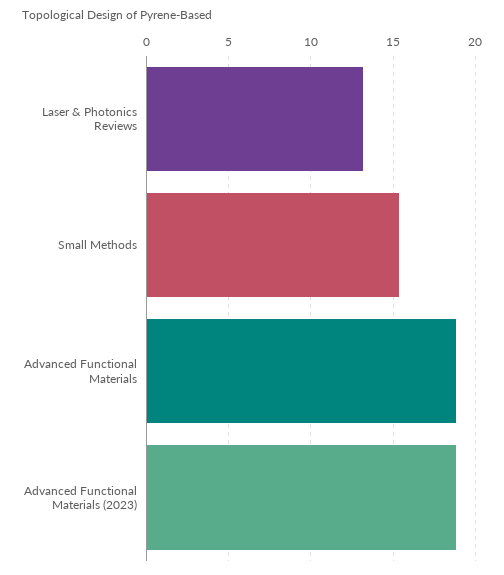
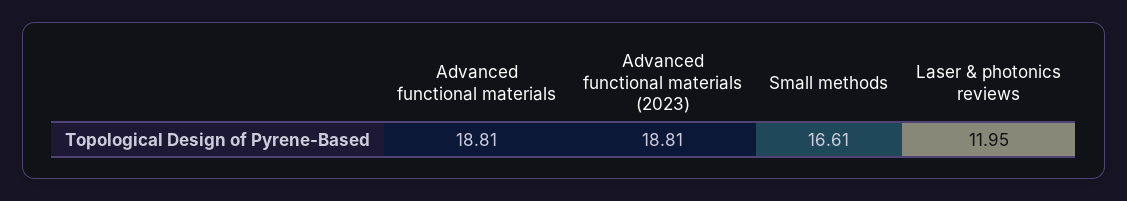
  {
-   "Laser & Photonics Reviews": 13,
+   "Laser & Photonics Reviews": 11.95,
-   "Small Methods": 15.5,
+   "Small Methods": 16.61,
    "Advanced Functional Materials": 18.81,
    "Advanced Functional Materials (2023)": 18.81
  }

